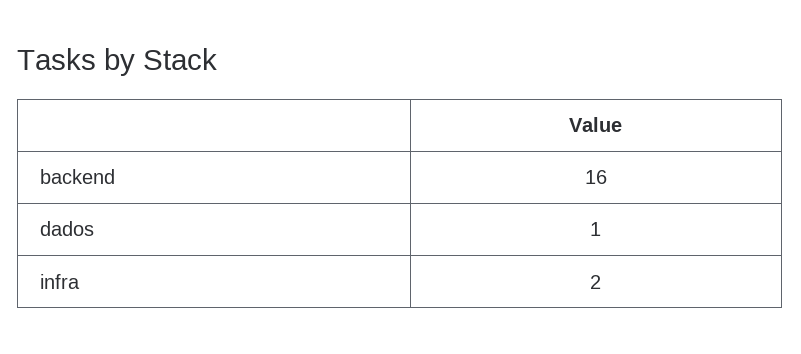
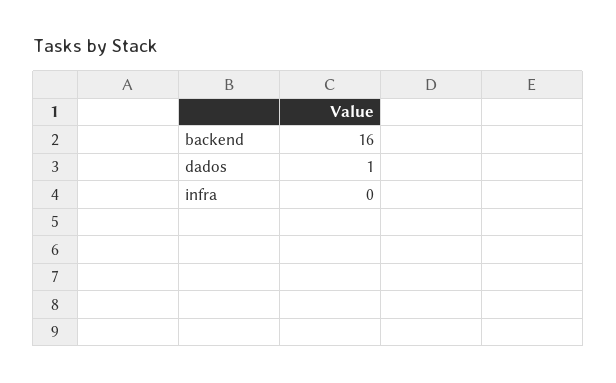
  {
    "backend": 16,
    "dados": 1,
-   "infra": 2
+   "infra": 0
  }

